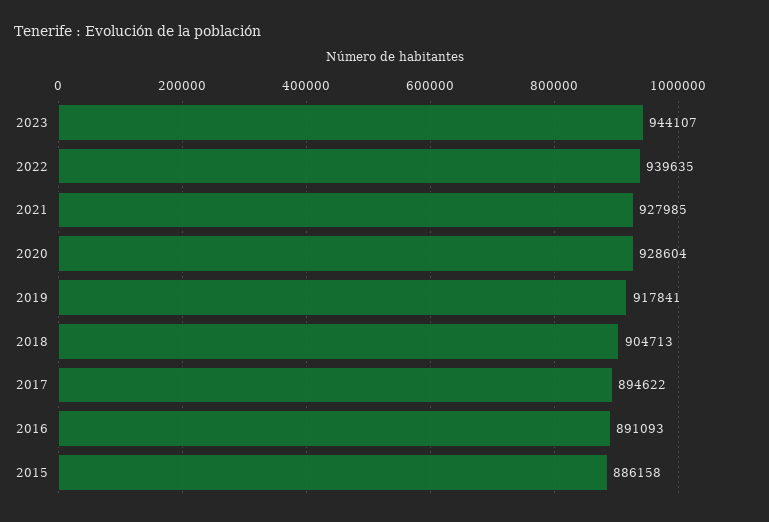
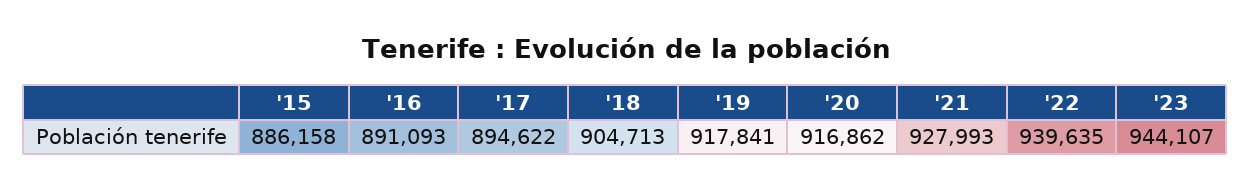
  {
    "2023": 944107,
    "2022": 939635,
-   "2021": 927985,
+   "2021": 927993,
-   "2020": 928604,
+   "2020": 916862,
    "2019": 917841,
    "2018": 904713,
    "2017": 894622,
    "2016": 891093,
    "2015": 886158
  }

